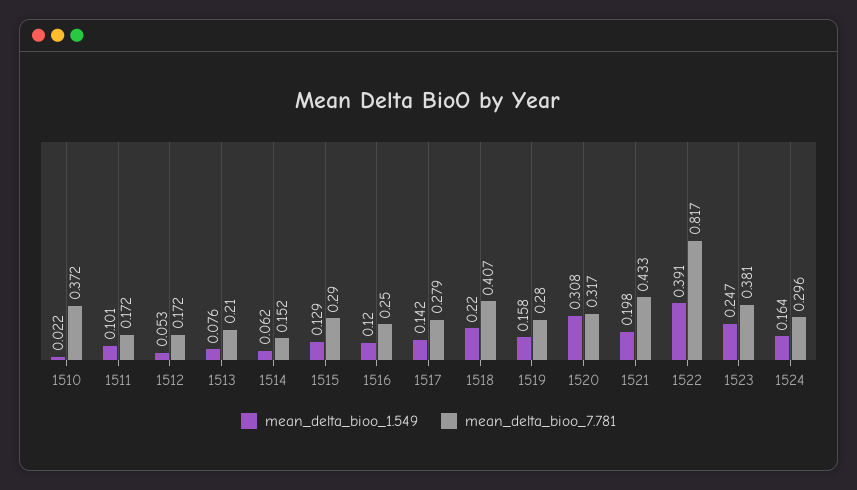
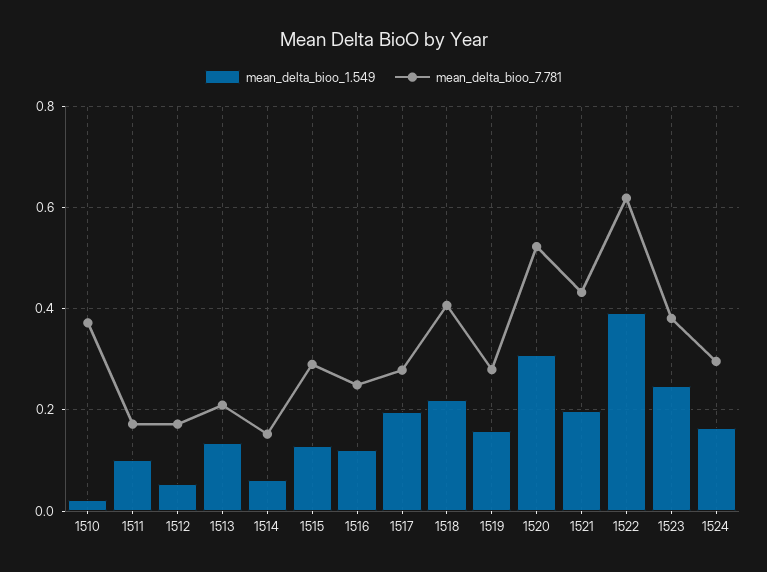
  {
    "mean_delta_bioo_1.549": {
      "1510": 0.022,
      "1511": 0.101,
      "1512": 0.053,
-     "1513": 0.076,
+     "1513": 0.14,
      "1514": 0.062,
      "1515": 0.129,
      "1516": 0.12,
-     "1517": 0.142,
+     "1517": 0.2,
      "1518": 0.22,
      "1519": 0.158,
      "1520": 0.308,
      "1521": 0.198,
      "1522": 0.391,
      "1523": 0.247,
      "1524": 0.164
    },
    "mean_delta_bioo_7.781": {
      "1510": 0.372,
      "1511": 0.172,
      "1512": 0.172,
      "1513": 0.21,
      "1514": 0.152,
      "1515": 0.29,
      "1516": 0.25,
      "1517": 0.279,
      "1518": 0.407,
      "1519": 0.28,
-     "1520": 0.317,
+     "1520": 0.52,
      "1521": 0.433,
-     "1522": 0.817,
+     "1522": 0.62,
      "1523": 0.381,
      "1524": 0.296
    }
  }

